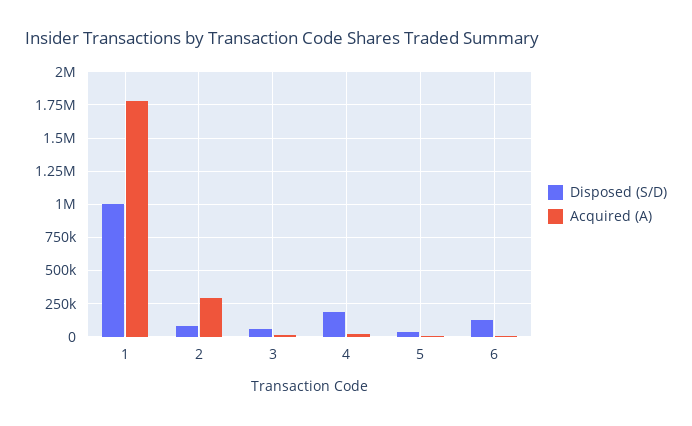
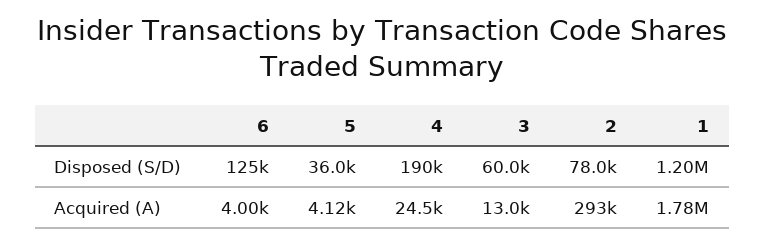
  {
    "Disposed (S/D)": {
-     "1": 1000000,
+     "1": 1200000,
      "2": 78000,
      "3": 60000,
      "4": 190000,
      "5": 36000,
      "6": 125000
    },
    "Acquired (A)": {
      "1": 1780000,
      "2": 293000,
      "3": 13000,
      "4": 24500,
      "5": 4120,
      "6": 4000
    }
  }

